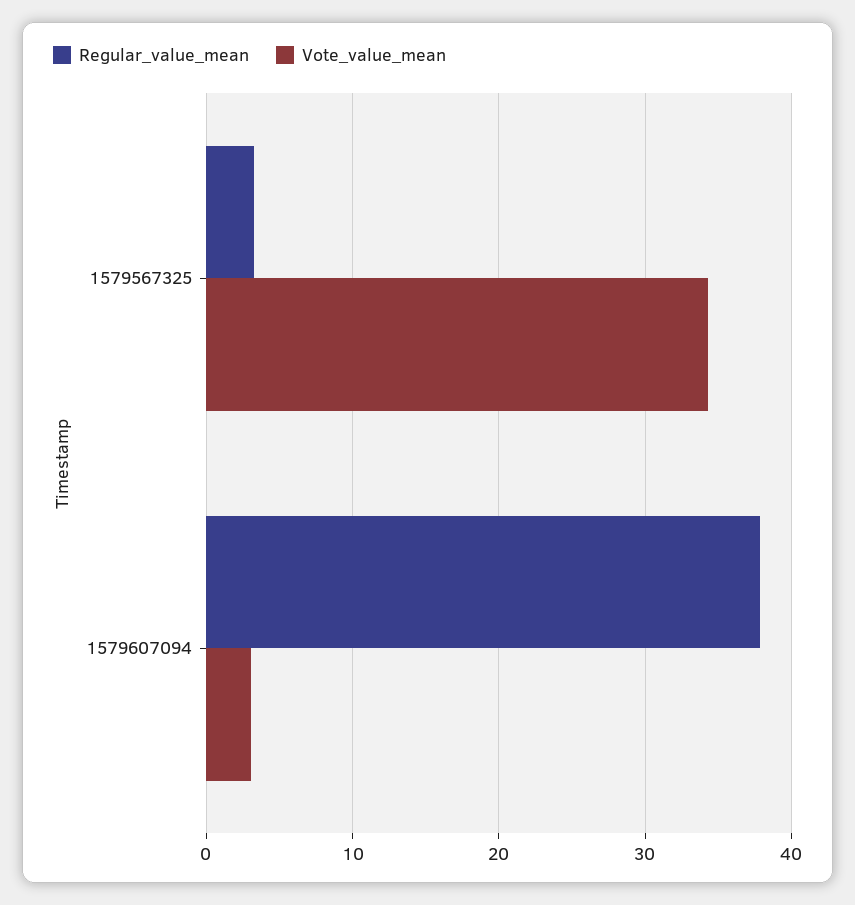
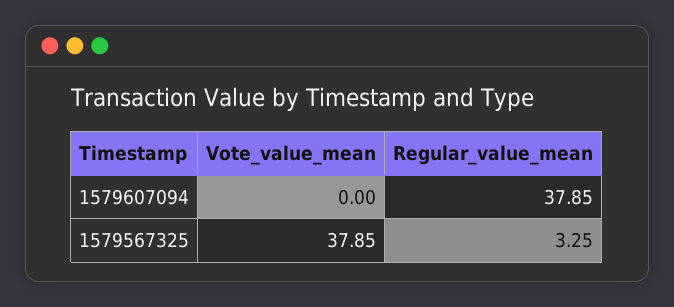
  {
    "Regular_value_mean": {
      "1579567325": 3.25,
      "1579607094": 37.85
    },
    "Vote_value_mean": {
-     "1579567325": 34,
+     "1579567325": 37.85,
-     "1579607094": 3
+     "1579607094": 0
    }
  }

